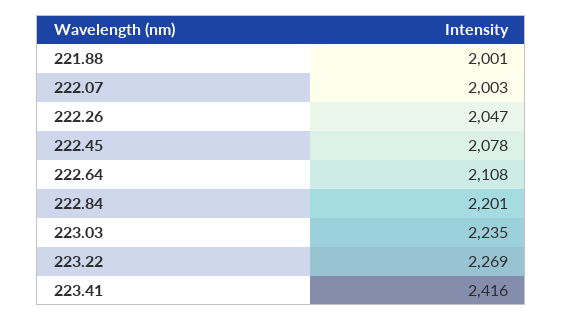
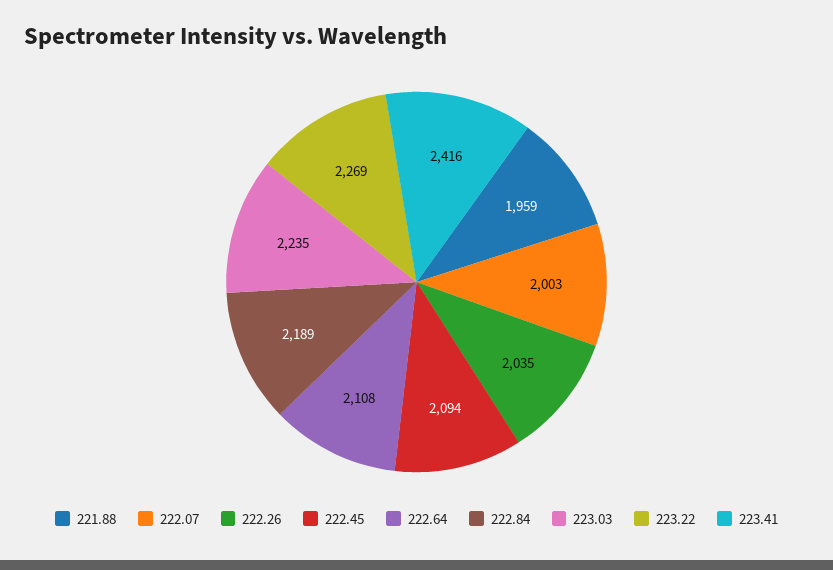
  {
-   "221.88": 2001,
+   "221.88": 1959,
    "222.07": 2003,
-   "222.26": 2047,
+   "222.26": 2035,
-   "222.45": 2078,
+   "222.45": 2094,
    "222.64": 2108,
-   "222.84": 2201,
+   "222.84": 2189,
    "223.03": 2235,
    "223.22": 2269,
    "223.41": 2416
  }

